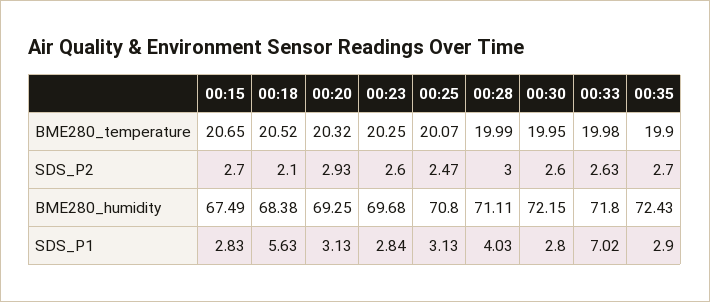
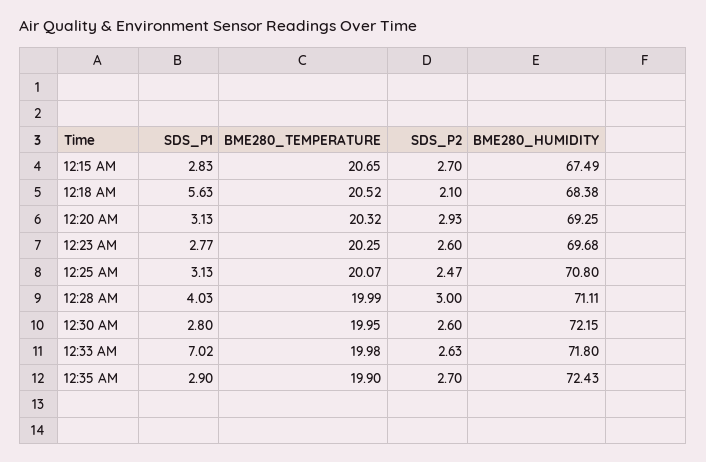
  {
    "00:15": {
      "BME280_temperature": 20.65,
      "SDS_P2": 2.7,
      "BME280_humidity": 67.49,
      "SDS_P1": 2.83
    },
    "00:18": {
      "BME280_temperature": 20.52,
      "SDS_P2": 2.1,
      "BME280_humidity": 68.38,
      "SDS_P1": 5.63
    },
    "00:20": {
      "BME280_temperature": 20.32,
      "SDS_P2": 2.93,
      "BME280_humidity": 69.25,
      "SDS_P1": 3.13
    },
    "00:23": {
      "BME280_temperature": 20.25,
      "SDS_P2": 2.6,
      "BME280_humidity": 69.68,
-     "SDS_P1": 2.84
+     "SDS_P1": 2.77
    },
    "00:25": {
      "BME280_temperature": 20.07,
      "SDS_P2": 2.47,
      "BME280_humidity": 70.8,
      "SDS_P1": 3.13
    },
    "00:28": {
      "BME280_temperature": 19.99,
      "SDS_P2": 3,
      "BME280_humidity": 71.11,
      "SDS_P1": 4.03
    },
    "00:30": {
      "BME280_temperature": 19.95,
      "SDS_P2": 2.6,
      "BME280_humidity": 72.15,
      "SDS_P1": 2.8
    },
    "00:33": {
      "BME280_temperature": 19.98,
      "SDS_P2": 2.63,
      "BME280_humidity": 71.8,
      "SDS_P1": 7.02
    },
    "00:35": {
      "BME280_temperature": 19.9,
      "SDS_P2": 2.7,
      "BME280_humidity": 72.43,
      "SDS_P1": 2.9
    }
  }

